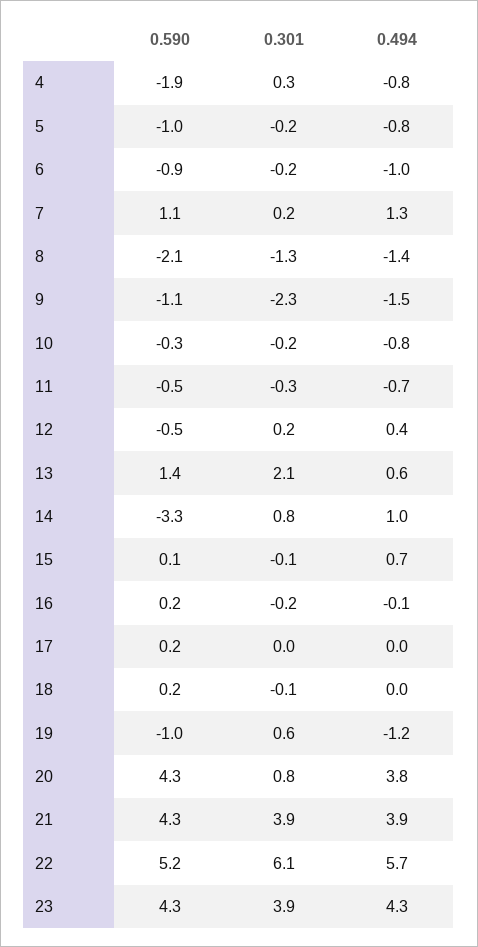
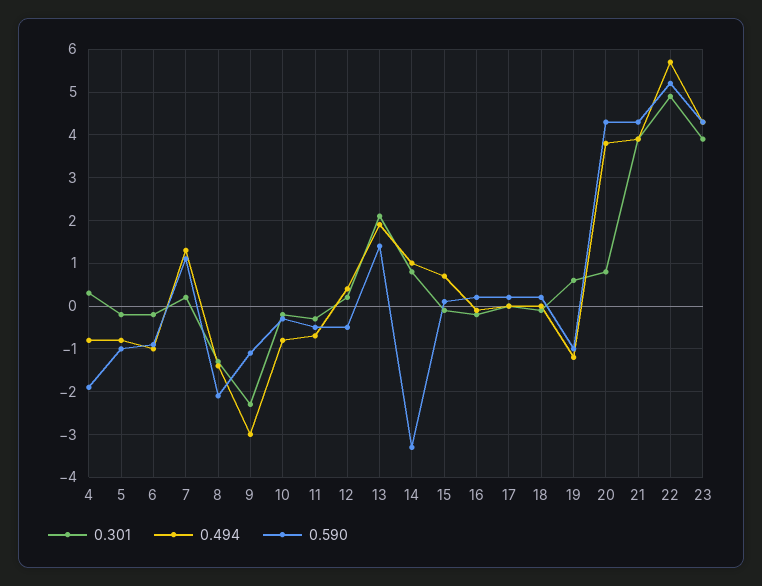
  {
    "0.590": {
      "4": -1.9,
      "5": -1,
      "6": -0.9,
      "7": 1.1,
      "8": -2.1,
      "9": -1.1,
      "10": -0.3,
      "11": -0.5,
      "12": -0.5,
      "13": 1.4,
      "14": -3.3,
      "15": 0.1,
      "16": 0.2,
      "17": 0.2,
      "18": 0.2,
      "19": -1,
      "20": 4.3,
      "21": 4.3,
      "22": 5.2,
      "23": 4.3
    },
    "0.301": {
      "4": 0.3,
      "5": -0.2,
      "6": -0.2,
      "7": 0.2,
      "8": -1.3,
      "9": -2.3,
      "10": -0.2,
      "11": -0.3,
      "12": 0.2,
      "13": 2.1,
      "14": 0.8,
      "15": -0.1,
      "16": -0.2,
      "17": 0,
      "18": -0.1,
      "19": 0.6,
      "20": 0.8,
      "21": 3.9,
-     "22": 6.1,
+     "22": 5,
      "23": 3.9
    },
    "0.494": {
      "4": -0.8,
      "5": -0.8,
      "6": -1,
      "7": 1.3,
      "8": -1.4,
-     "9": -1.5,
+     "9": -3,
      "10": -0.8,
      "11": -0.7,
      "12": 0.4,
-     "13": 0.6,
+     "13": 2,
      "14": 1,
      "15": 0.7,
      "16": -0.1,
      "17": 0,
      "18": 0,
      "19": -1.2,
      "20": 3.8,
      "21": 3.9,
      "22": 5.7,
      "23": 4.3
    }
  }

